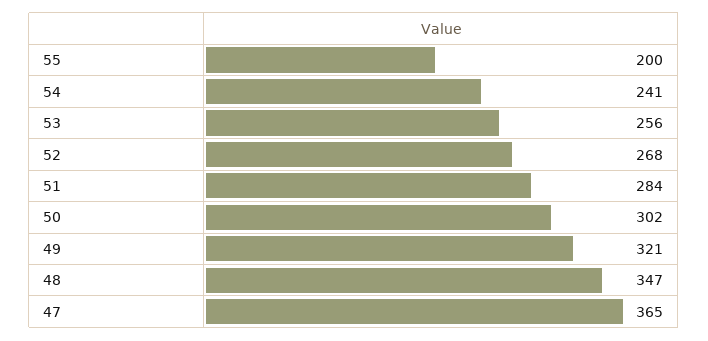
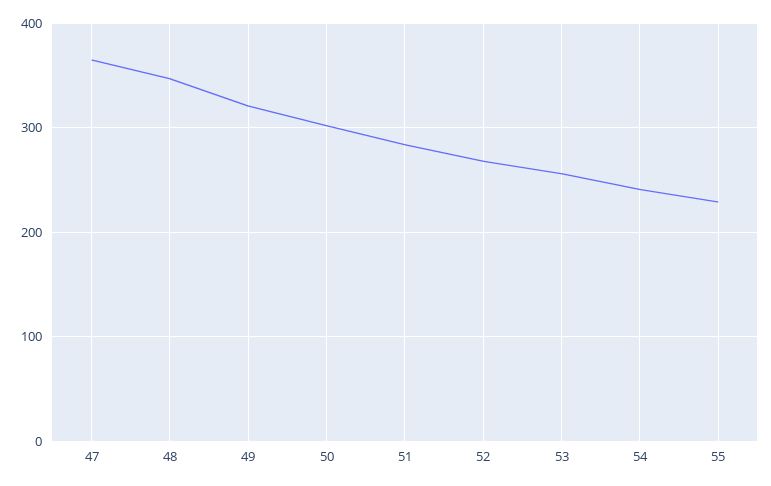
  {
-   "55": 200,
+   "55": 230,
    "54": 241,
    "53": 256,
    "52": 268,
    "51": 284,
    "50": 302,
    "49": 321,
    "48": 347,
    "47": 365
  }

